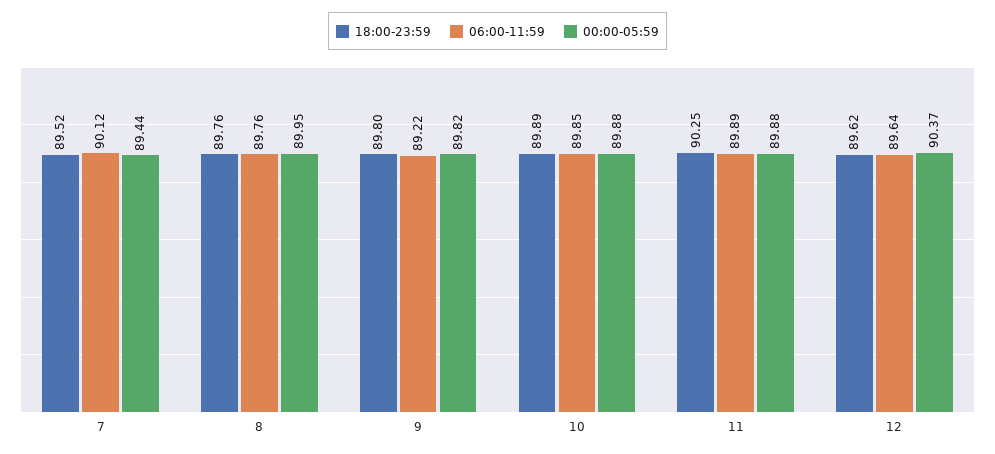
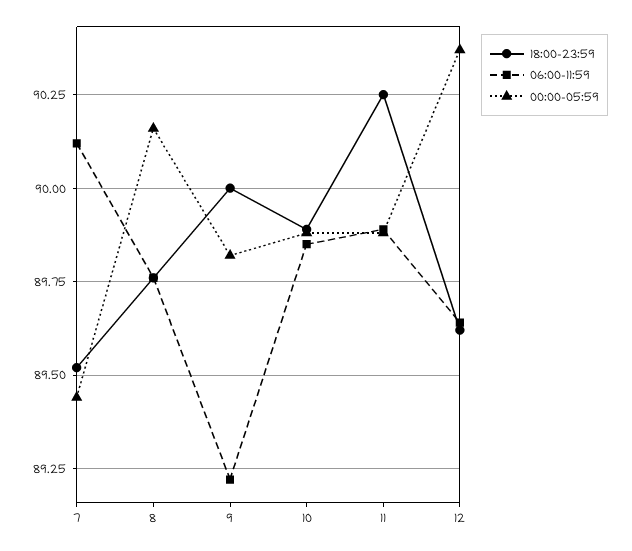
  {
    "18:00-23:59": {
      "7": 89.52,
      "8": 89.76,
-     "9": 89.8,
+     "9": 90,
      "10": 89.89,
      "11": 90.25,
      "12": 89.62
    },
    "06:00-11:59": {
      "7": 90.12,
      "8": 89.76,
      "9": 89.22,
      "10": 89.85,
      "11": 89.89,
      "12": 89.64
    },
    "00:00-05:59": {
      "7": 89.44,
-     "8": 89.95,
+     "8": 90.15,
      "9": 89.82,
      "10": 89.88,
      "11": 89.88,
      "12": 90.37
    }
  }

